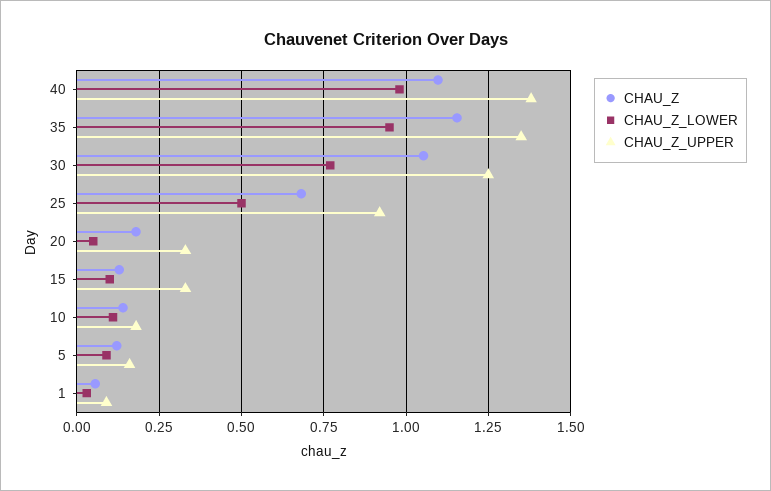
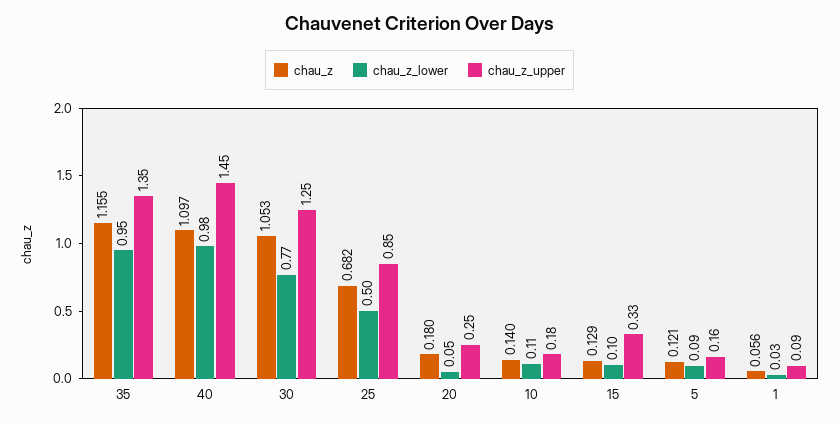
  {
    "CHAU_Z": {
      "40": 1.097,
      "35": 1.155,
      "30": 1.053,
      "25": 0.682,
      "20": 0.18,
      "15": 0.129,
      "10": 0.14,
      "5": 0.121,
      "1": 0.056
    },
    "CHAU_Z_LOWER": {
      "40": 0.98,
      "35": 0.95,
      "30": 0.77,
      "25": 0.5,
      "20": 0.05,
      "15": 0.1,
      "10": 0.11,
      "5": 0.09,
      "1": 0.03
    },
    "CHAU_Z_UPPER": {
-     "40": 1.375,
+     "40": 1.45,
      "35": 1.35,
      "30": 1.25,
-     "25": 0.925,
+     "25": 0.85,
-     "20": 0.325,
+     "20": 0.25,
      "15": 0.33,
      "10": 0.18,
      "5": 0.16,
      "1": 0.09
    }
  }

